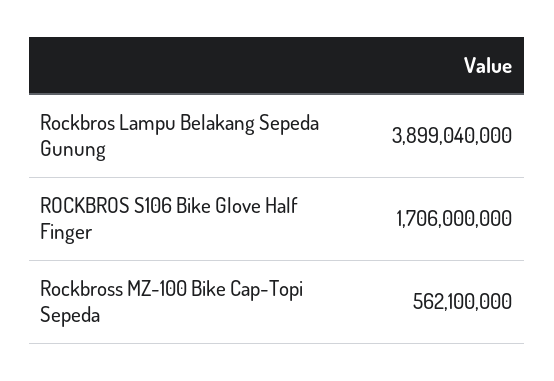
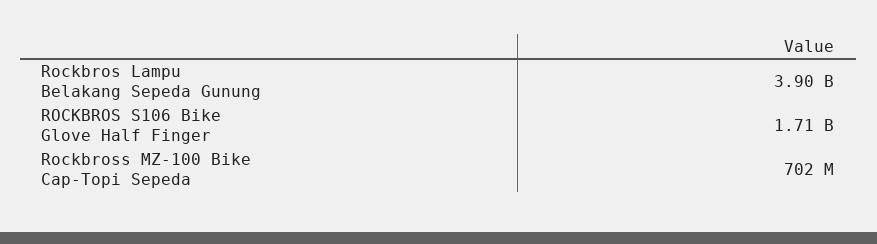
  {
    "Rockbros Lampu Belakang Sepeda Gunung": 3899040000,
    "ROCKBROS S106 Bike Glove Half Finger": 1706000000,
-   "Rockbross MZ-100 Bike Cap-Topi Sepeda": 562100000
+   "Rockbross MZ-100 Bike Cap-Topi Sepeda": 702000000
  }

